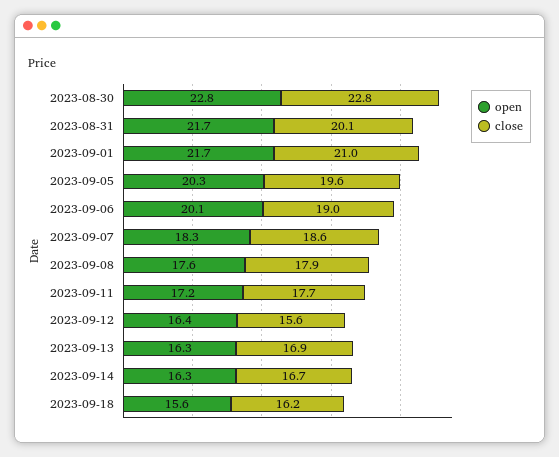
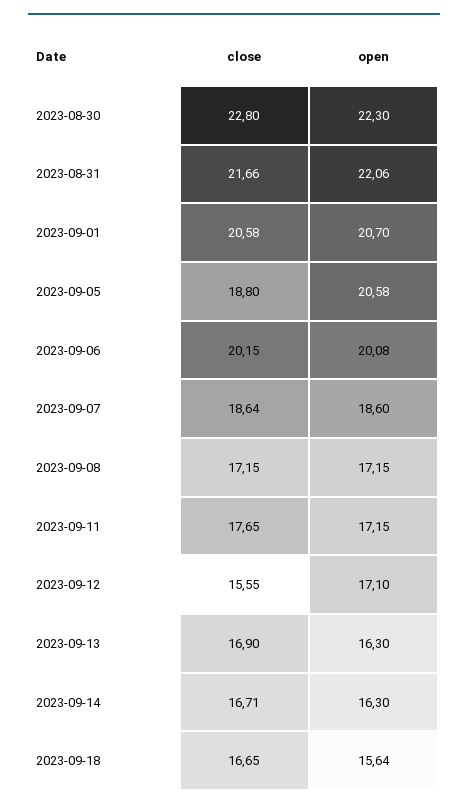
  {
    "open": {
-     "2023-08-30": 22.8,
+     "2023-08-30": 22.3,
-     "2023-08-31": 21.7,
+     "2023-08-31": 22.06,
-     "2023-09-01": 21.7,
+     "2023-09-01": 20.7,
-     "2023-09-05": 20.3,
+     "2023-09-05": 20.58,
      "2023-09-06": 20.08,
-     "2023-09-07": 18.3,
+     "2023-09-07": 18.6,
-     "2023-09-08": 17.6,
+     "2023-09-08": 17.15,
      "2023-09-11": 17.15,
-     "2023-09-12": 16.4,
+     "2023-09-12": 17.1,
      "2023-09-13": 16.3,
      "2023-09-14": 16.3,
      "2023-09-18": 15.64
    },
    "close": {
      "2023-08-30": 22.8,
-     "2023-08-31": 20.1,
+     "2023-08-31": 21.66,
-     "2023-09-01": 21,
+     "2023-09-01": 20.58,
-     "2023-09-05": 19.6,
+     "2023-09-05": 18.8,
-     "2023-09-06": 19,
+     "2023-09-06": 20.15,
      "2023-09-07": 18.64,
-     "2023-09-08": 17.9,
+     "2023-09-08": 17.15,
      "2023-09-11": 17.65,
      "2023-09-12": 15.55,
      "2023-09-13": 16.9,
      "2023-09-14": 16.71,
-     "2023-09-18": 16.2
+     "2023-09-18": 16.65
    }
  }

